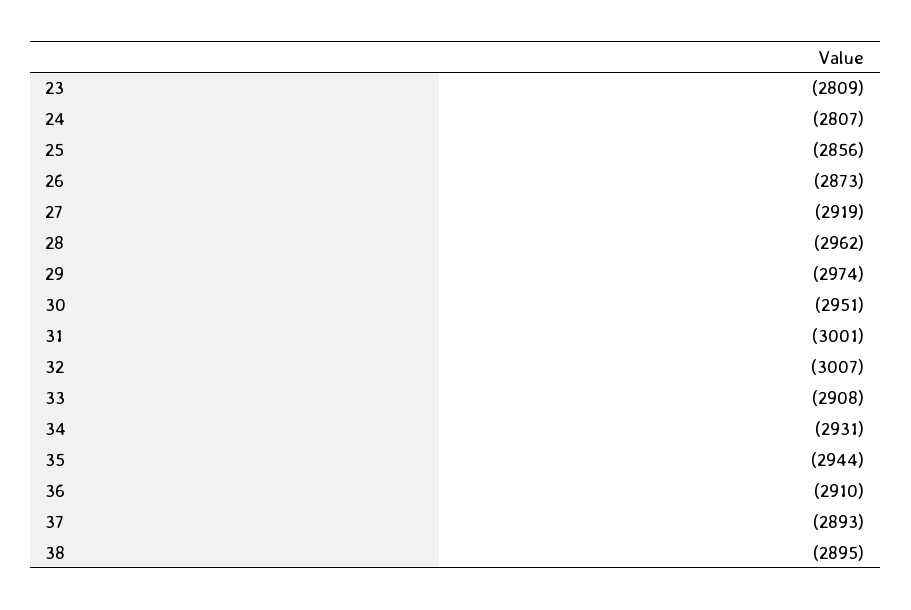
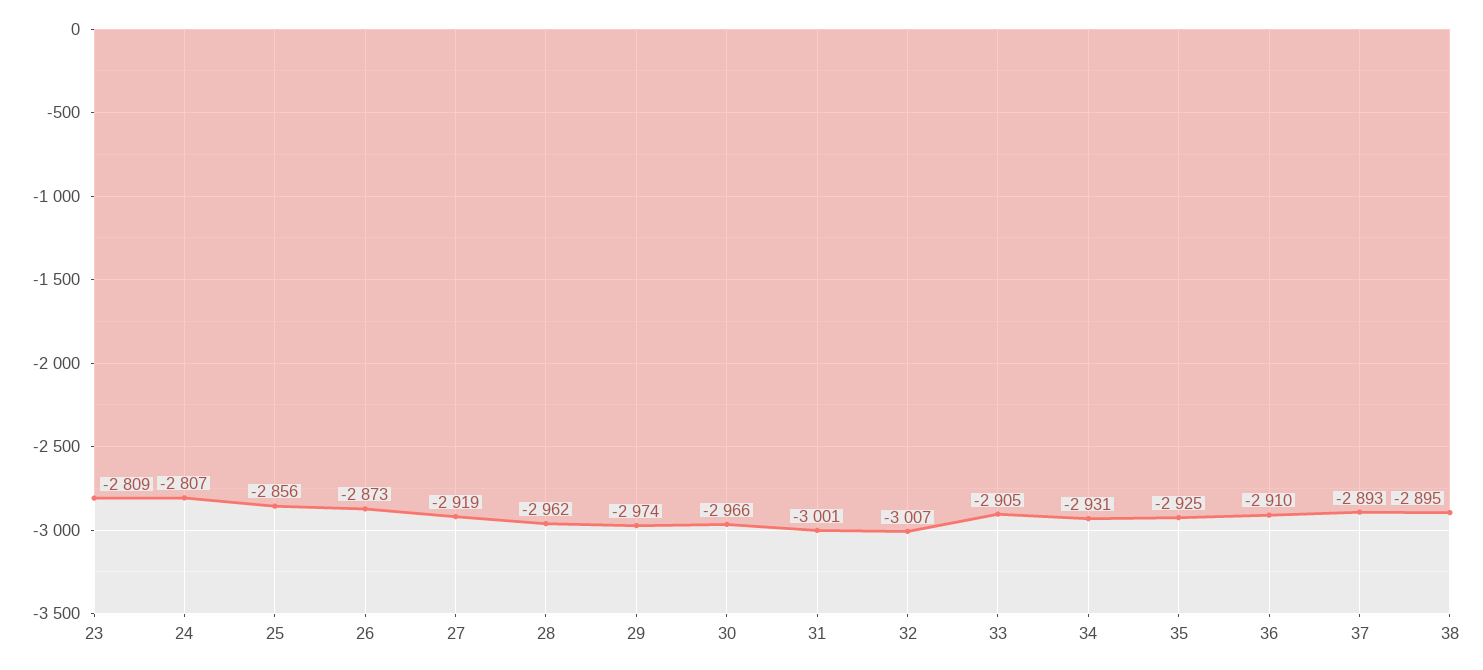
  {
    "23": -2809,
    "24": -2807,
    "25": -2856,
    "26": -2873,
    "27": -2919,
    "28": -2962,
    "29": -2974,
-   "30": -2951,
+   "30": -2966,
    "31": -3001,
    "32": -3007,
-   "33": -2908,
+   "33": -2905,
    "34": -2931,
-   "35": -2944,
+   "35": -2925,
    "36": -2910,
    "37": -2893,
    "38": -2895
  }

